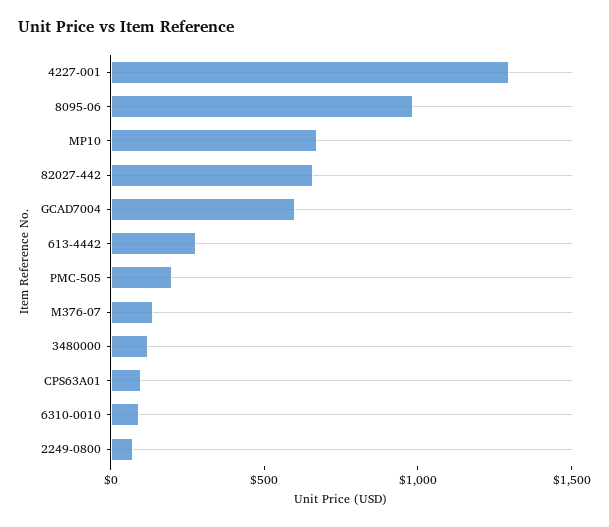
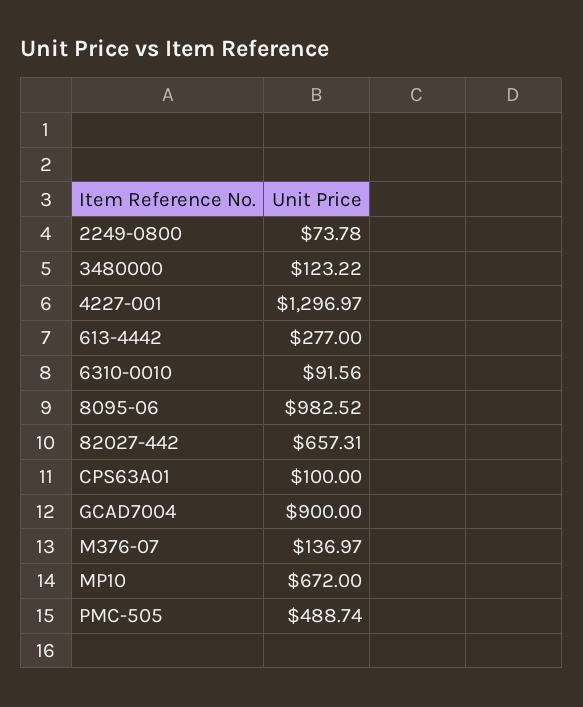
  {
    "4227-001": 1296.97,
    "8095-06": 982.52,
    "MP10": 672,
    "82027-442": 657.31,
-   "GCAD7004": 600,
+   "GCAD7004": 900,
    "613-4442": 277,
-   "PMC-505": 200,
+   "PMC-505": 488.74,
    "M376-07": 136.97,
    "3480000": 123.22,
    "CPS63A01": 100,
    "6310-0010": 91.56,
    "2249-0800": 73.78
  }

